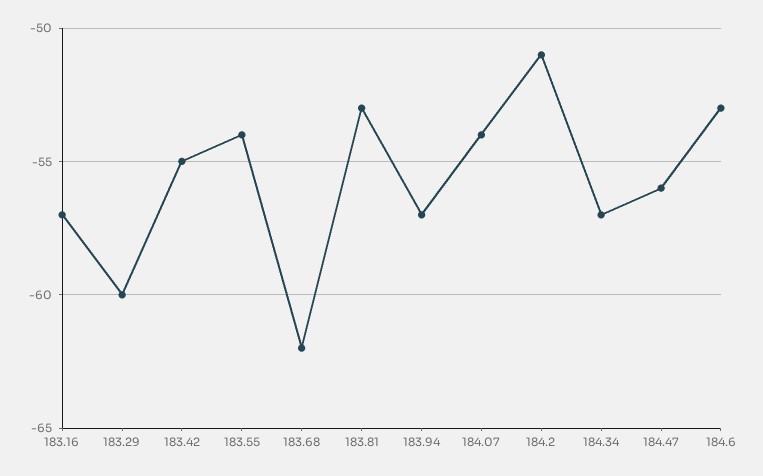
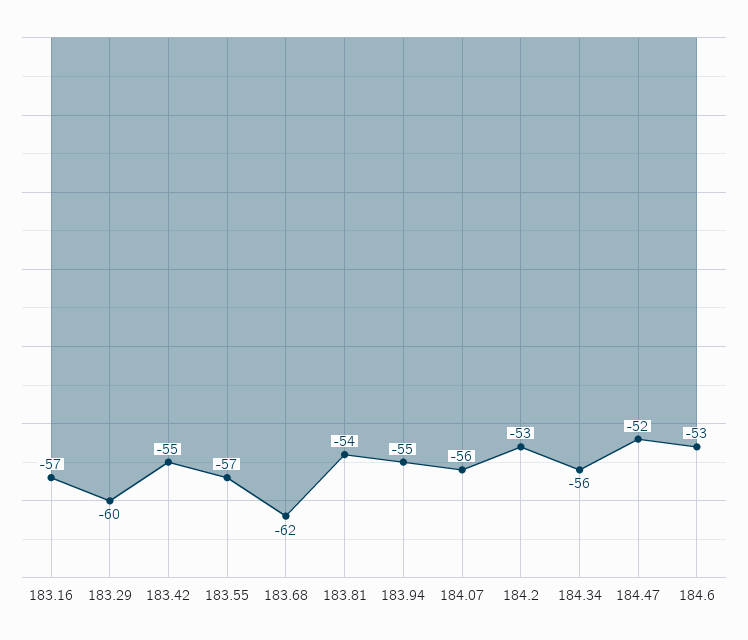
  {
    "183.16": -57,
    "183.29": -60,
    "183.42": -55,
-   "183.55": -54,
+   "183.55": -57,
    "183.68": -62,
-   "183.81": -53,
+   "183.81": -54,
-   "183.94": -57,
+   "183.94": -55,
-   "184.07": -54,
+   "184.07": -56,
-   "184.2": -51,
+   "184.2": -53,
-   "184.34": -57,
+   "184.34": -56,
-   "184.47": -56,
+   "184.47": -52,
    "184.6": -53
  }

